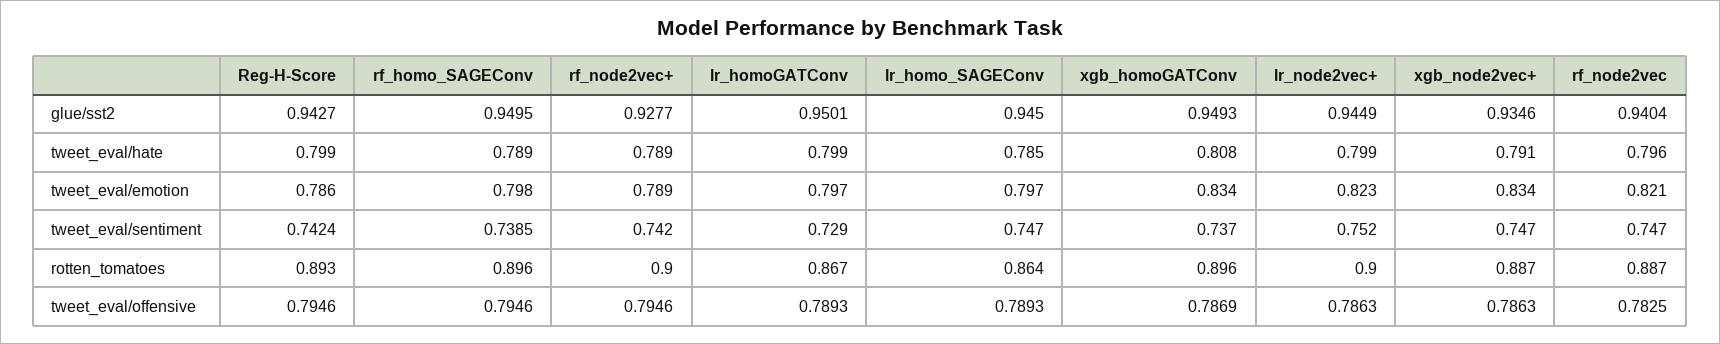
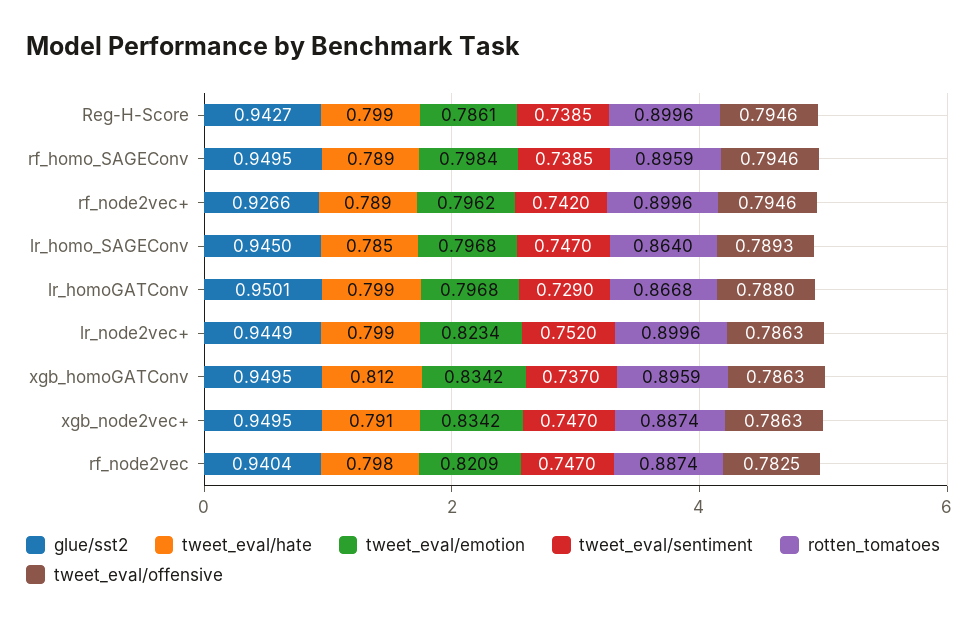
  {
    "glue/sst2": {
      "Reg-H-Score": 0.9427,
      "rf_homo_SAGEConv": 0.9495,
-     "rf_node2vec+": 0.9277,
+     "rf_node2vec+": 0.9266,
      "lr_homoGATConv": 0.9501,
      "lr_homo_SAGEConv": 0.945,
-     "xgb_homoGATConv": 0.9493,
+     "xgb_homoGATConv": 0.9495,
      "lr_node2vec+": 0.9449,
-     "xgb_node2vec+": 0.9346,
+     "xgb_node2vec+": 0.9495,
      "rf_node2vec": 0.9404
    },
    "tweet_eval/hate": {
      "Reg-H-Score": 0.799,
      "rf_homo_SAGEConv": 0.789,
      "rf_node2vec+": 0.789,
      "lr_homoGATConv": 0.799,
      "lr_homo_SAGEConv": 0.785,
-     "xgb_homoGATConv": 0.808,
+     "xgb_homoGATConv": 0.812,
      "lr_node2vec+": 0.799,
      "xgb_node2vec+": 0.791,
-     "rf_node2vec": 0.796
+     "rf_node2vec": 0.798
    },
    "tweet_eval/emotion": {
      "Reg-H-Score": 0.7861,
      "rf_homo_SAGEConv": 0.7984,
-     "rf_node2vec+": 0.789,
+     "rf_node2vec+": 0.7962,
      "lr_homoGATConv": 0.7968,
      "lr_homo_SAGEConv": 0.7968,
      "xgb_homoGATConv": 0.8342,
      "lr_node2vec+": 0.8234,
      "xgb_node2vec+": 0.8342,
      "rf_node2vec": 0.8209
    },
    "tweet_eval/sentiment": {
-     "Reg-H-Score": 0.7424,
+     "Reg-H-Score": 0.7385,
      "rf_homo_SAGEConv": 0.7385,
      "rf_node2vec+": 0.742,
      "lr_homoGATConv": 0.729,
      "lr_homo_SAGEConv": 0.747,
      "xgb_homoGATConv": 0.737,
      "lr_node2vec+": 0.752,
      "xgb_node2vec+": 0.747,
      "rf_node2vec": 0.747
    },
    "rotten_tomatoes": {
-     "Reg-H-Score": 0.893,
+     "Reg-H-Score": 0.8996,
      "rf_homo_SAGEConv": 0.8959,
      "rf_node2vec+": 0.8996,
      "lr_homoGATConv": 0.8668,
      "lr_homo_SAGEConv": 0.864,
      "xgb_homoGATConv": 0.8959,
      "lr_node2vec+": 0.8996,
      "xgb_node2vec+": 0.8874,
      "rf_node2vec": 0.8874
    },
    "tweet_eval/offensive": {
      "Reg-H-Score": 0.7946,
      "rf_homo_SAGEConv": 0.7946,
      "rf_node2vec+": 0.7946,
-     "lr_homoGATConv": 0.7893,
+     "lr_homoGATConv": 0.788,
      "lr_homo_SAGEConv": 0.7893,
-     "xgb_homoGATConv": 0.7869,
+     "xgb_homoGATConv": 0.7863,
      "lr_node2vec+": 0.7863,
      "xgb_node2vec+": 0.7863,
      "rf_node2vec": 0.7825
    }
  }

